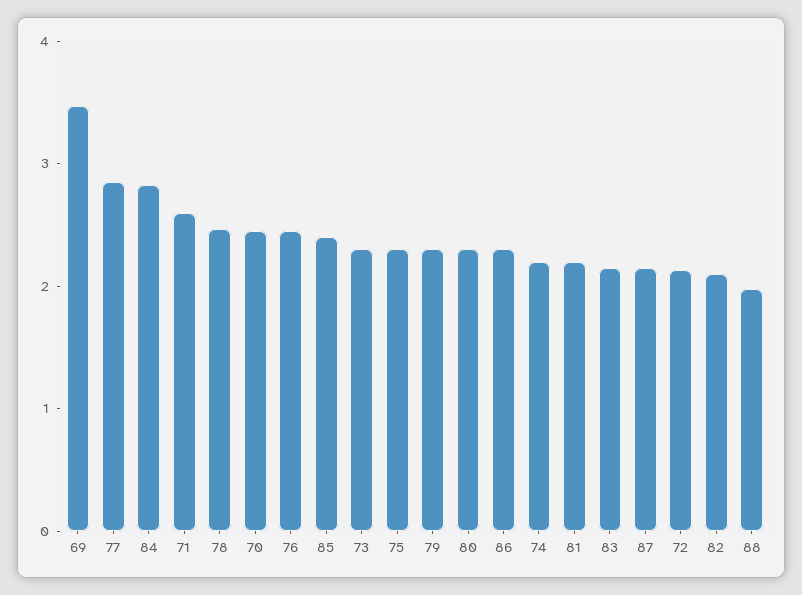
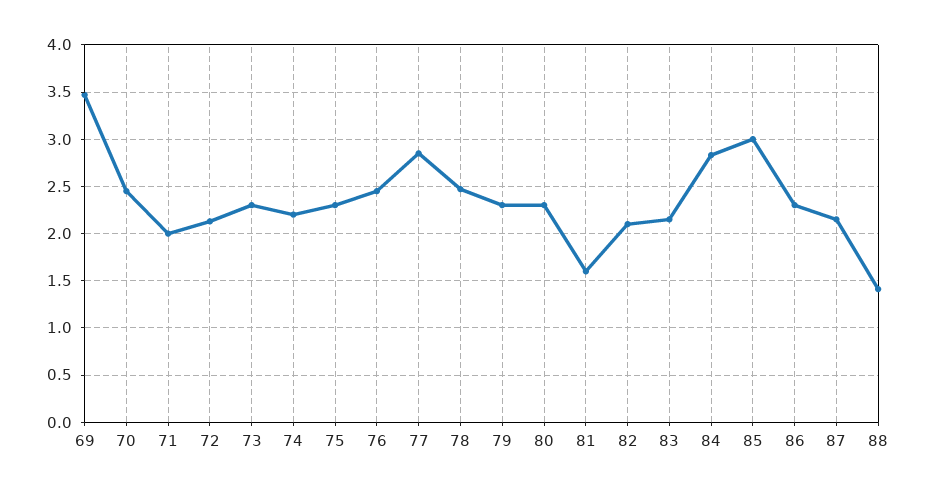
  {
    "69": 3.5,
    "77": 2.9,
    "84": 2.8,
-   "71": 2.6,
+   "71": 2,
    "78": 2.5,
    "70": 2.5,
    "76": 2.5,
-   "85": 2.4,
+   "85": 3,
    "73": 2.3,
    "75": 2.3,
    "79": 2.3,
    "80": 2.3,
    "86": 2.3,
    "74": 2.2,
-   "81": 2.2,
+   "81": 1.6,
    "83": 2.2,
    "87": 2.2,
    "72": 2.1,
    "82": 2.1,
-   "88": 2
+   "88": 1.4
  }

